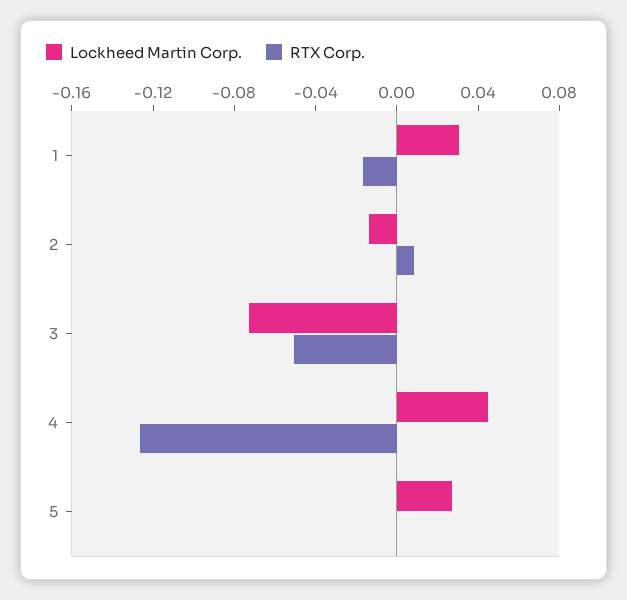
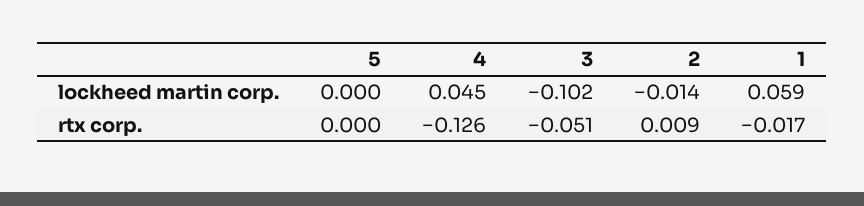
  {
    "Lockheed Martin Corp.": {
-     "1": 0.03,
+     "1": 0.059,
      "2": -0.014,
-     "3": -0.07,
+     "3": -0.102,
      "4": 0.045,
-     "5": 0.03
+     "5": 0
    },
    "RTX Corp.": {
      "1": -0.017,
      "2": 0.009,
      "3": -0.051,
      "4": -0.126,
      "5": 0
    }
  }

